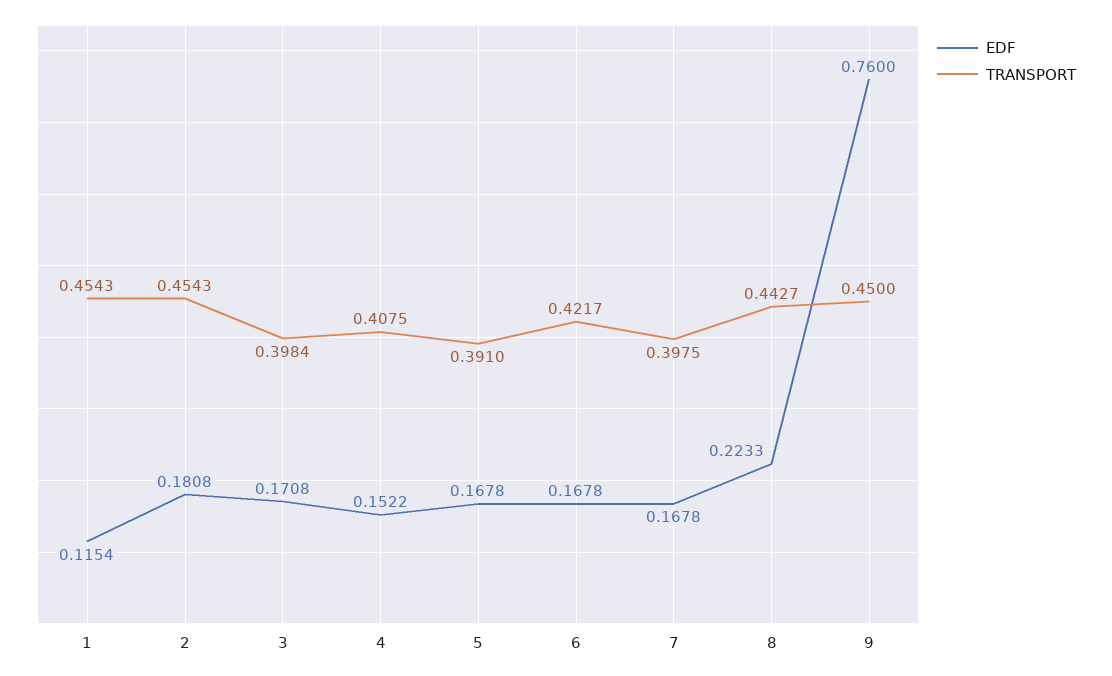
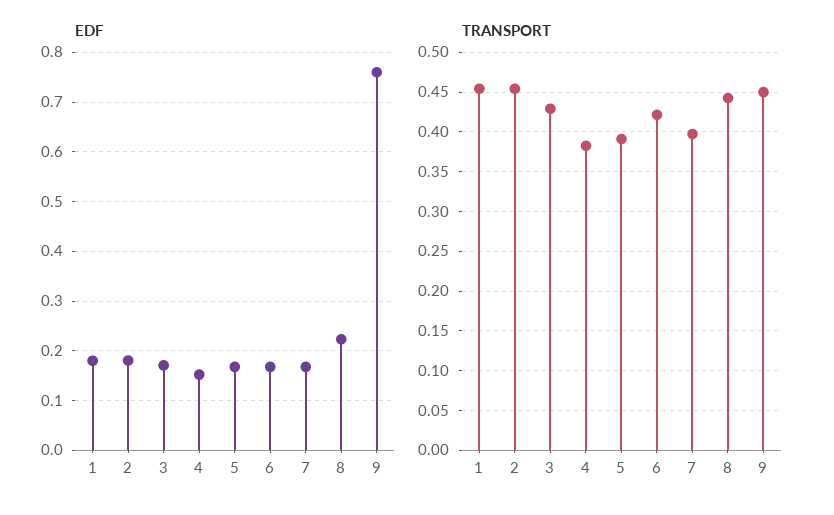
  {
    "EDF": {
-     "1": 0.1154,
+     "1": 0.18,
      "2": 0.1808,
      "3": 0.1708,
      "4": 0.1522,
      "5": 0.1678,
      "6": 0.1678,
      "7": 0.1678,
      "8": 0.2233,
      "9": 0.76
    },
    "TRANSPORT": {
      "1": 0.4543,
      "2": 0.4543,
-     "3": 0.3984,
+     "3": 0.43,
-     "4": 0.4075,
+     "4": 0.38,
      "5": 0.391,
      "6": 0.4217,
      "7": 0.3975,
      "8": 0.4427,
      "9": 0.45
    }
  }

